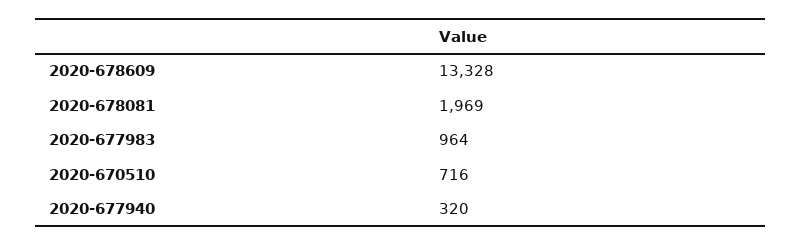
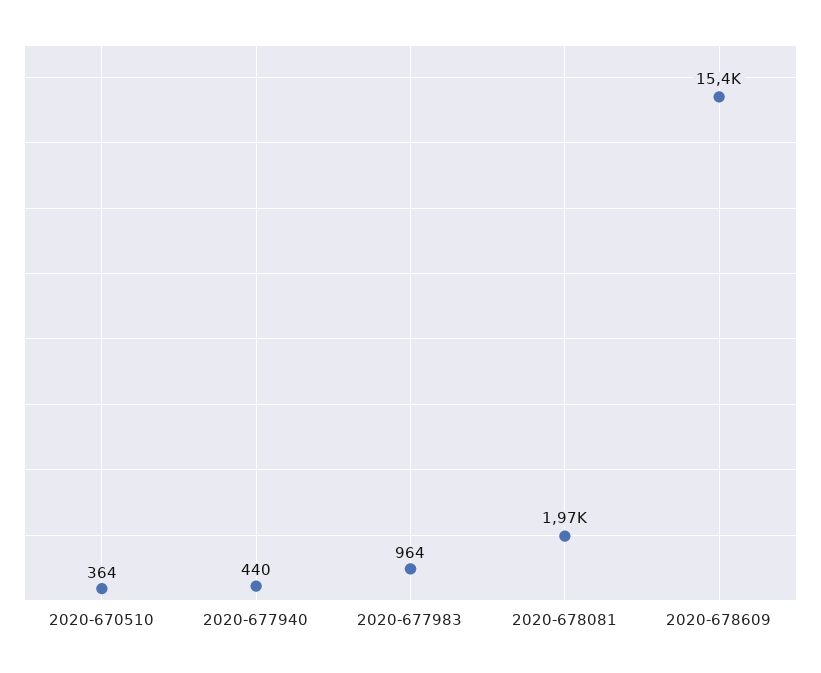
  {
-   "2020-678609": 13328,
+   "2020-678609": 15400,
    "2020-678081": 1969,
    "2020-677983": 964,
-   "2020-670510": 716,
+   "2020-670510": 364,
-   "2020-677940": 320
+   "2020-677940": 440
  }

